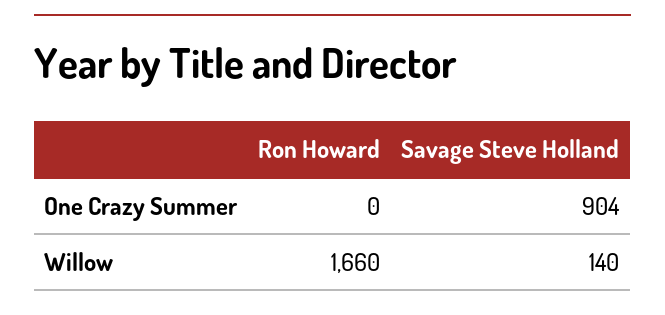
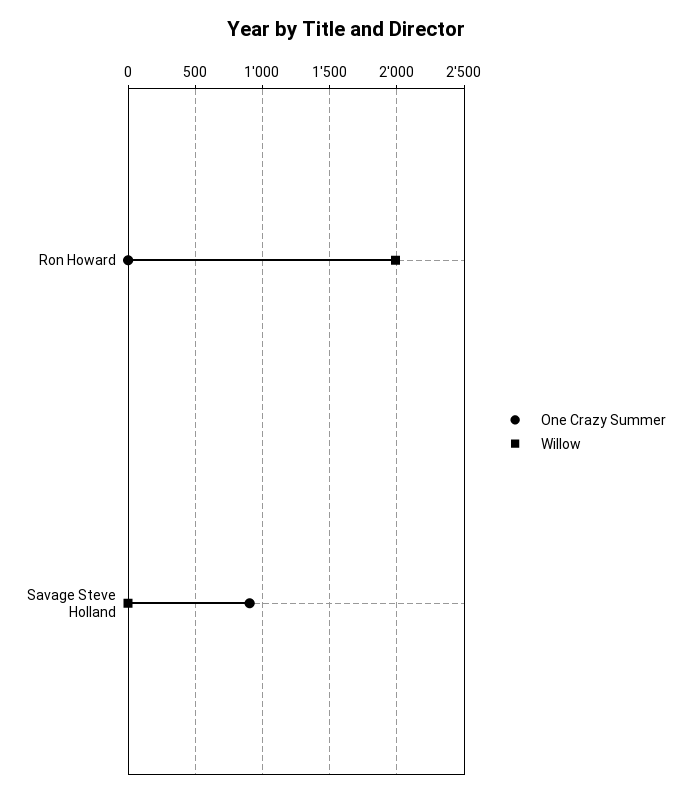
  {
    "One Crazy Summer": {
      "Ron Howard": 0,
      "Savage Steve Holland": 904
    },
    "Willow": {
-     "Ron Howard": 1660,
+     "Ron Howard": 2000,
-     "Savage Steve Holland": 140
+     "Savage Steve Holland": 0
    }
  }

